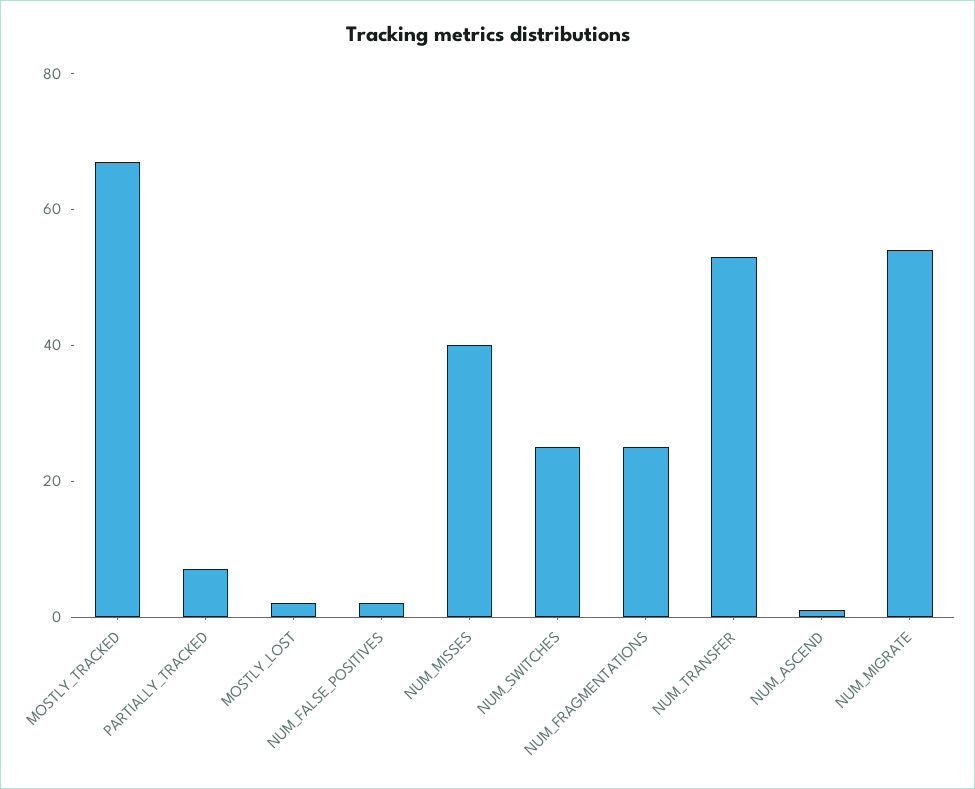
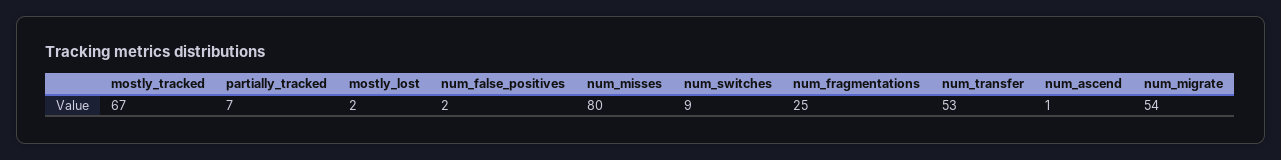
  {
    "MOSTLY_TRACKED": 67,
    "PARTIALLY_TRACKED": 7,
    "MOSTLY_LOST": 2,
    "NUM_FALSE_POSITIVES": 2,
-   "NUM_MISSES": 40,
+   "NUM_MISSES": 80,
-   "NUM_SWITCHES": 25,
+   "NUM_SWITCHES": 9,
    "NUM_FRAGMENTATIONS": 25,
    "NUM_TRANSFER": 53,
    "NUM_ASCEND": 1,
    "NUM_MIGRATE": 54
  }

